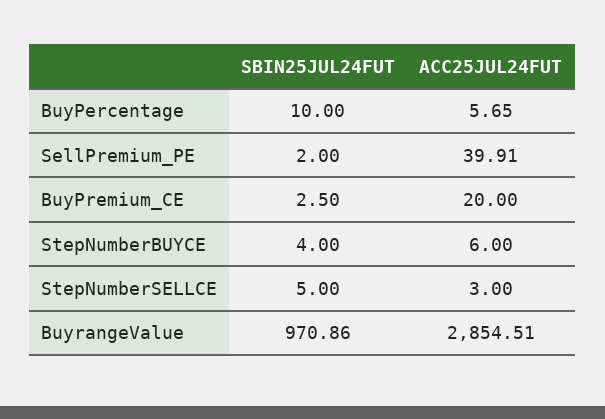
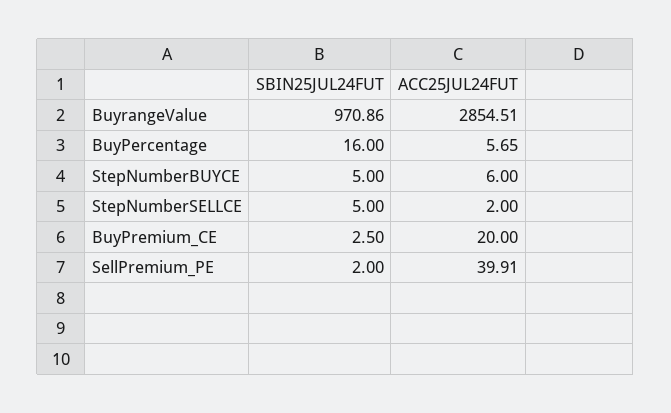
  {
    "SBIN25JUL24FUT": {
-     "BuyPercentage": 10,
+     "BuyPercentage": 16,
      "SellPremium_PE": 2,
      "BuyPremium_CE": 2.5,
-     "StepNumberBUYCE": 4,
+     "StepNumberBUYCE": 5,
      "StepNumberSELLCE": 5,
      "BuyrangeValue": 970.86
    },
    "ACC25JUL24FUT": {
      "BuyPercentage": 5.65,
      "SellPremium_PE": 39.91,
      "BuyPremium_CE": 20,
      "StepNumberBUYCE": 6,
-     "StepNumberSELLCE": 3,
+     "StepNumberSELLCE": 2,
      "BuyrangeValue": 2854.51
    }
  }

